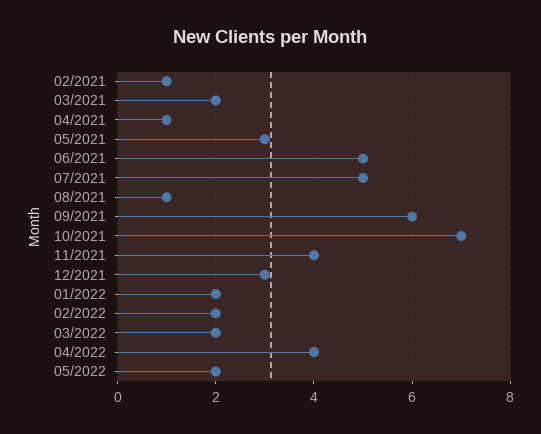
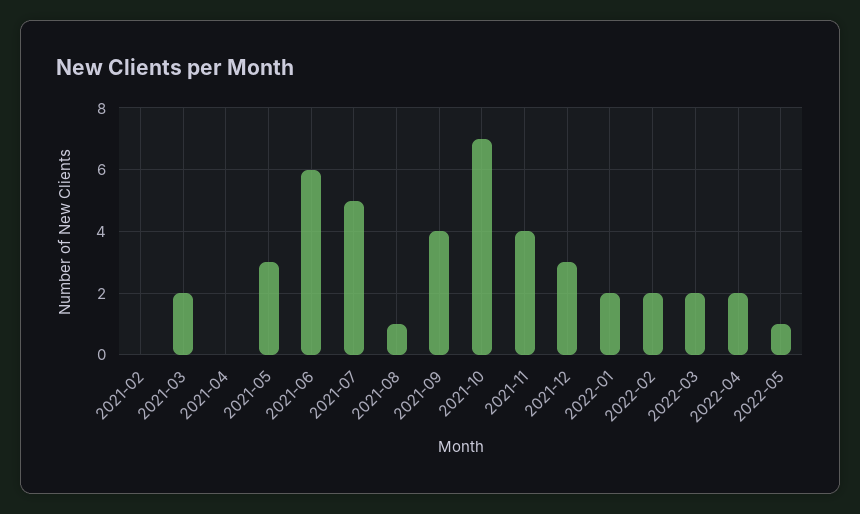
  {
-   "02/2021": 1,
+   "02/2021": 0,
    "03/2021": 2,
-   "04/2021": 1,
+   "04/2021": 0,
    "05/2021": 3,
-   "06/2021": 5,
+   "06/2021": 6,
    "07/2021": 5,
    "08/2021": 1,
-   "09/2021": 6,
+   "09/2021": 4,
    "10/2021": 7,
    "11/2021": 4,
    "12/2021": 3,
    "01/2022": 2,
    "02/2022": 2,
    "03/2022": 2,
-   "04/2022": 4,
+   "04/2022": 2,
-   "05/2022": 2
+   "05/2022": 1
  }

